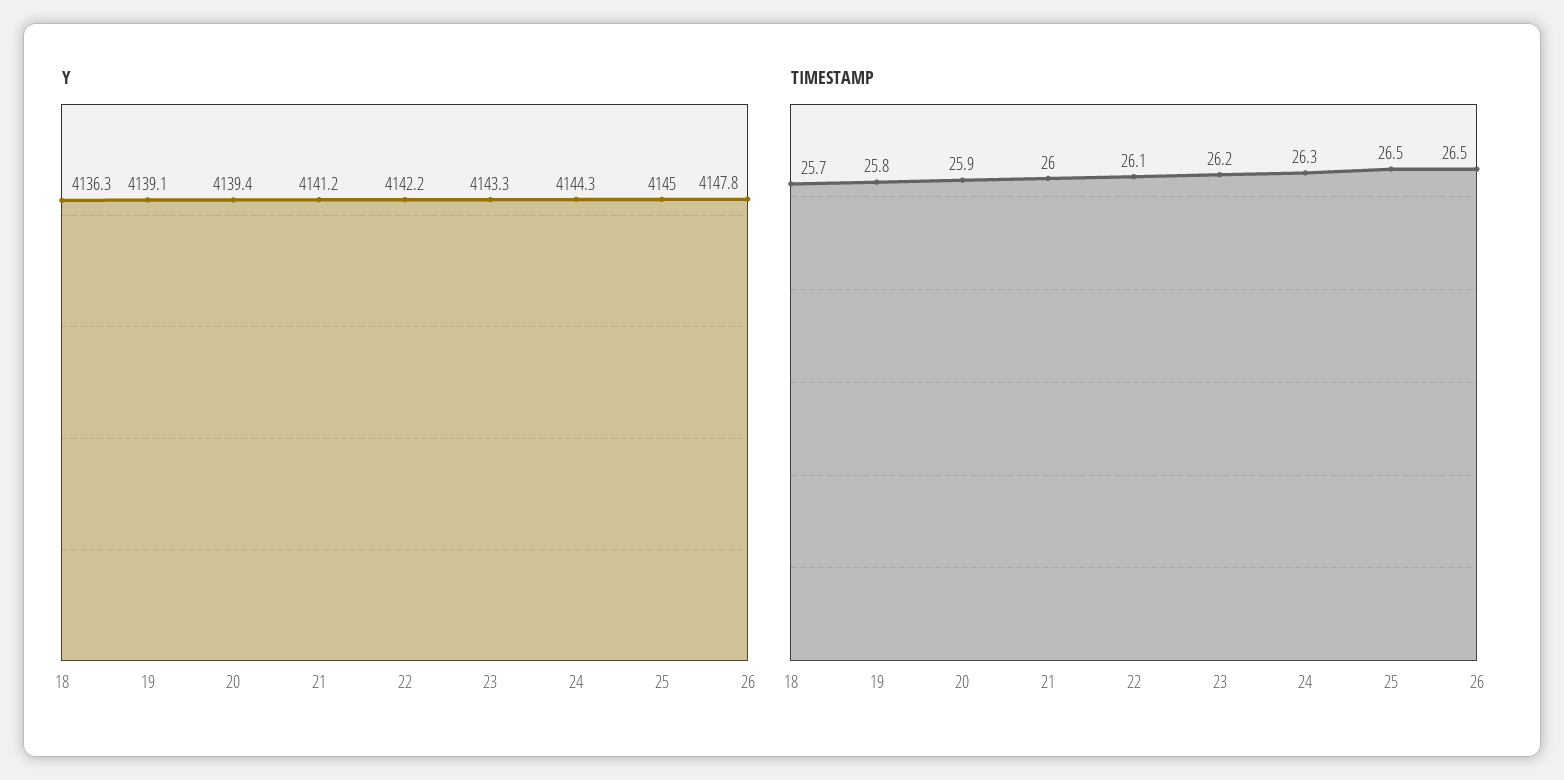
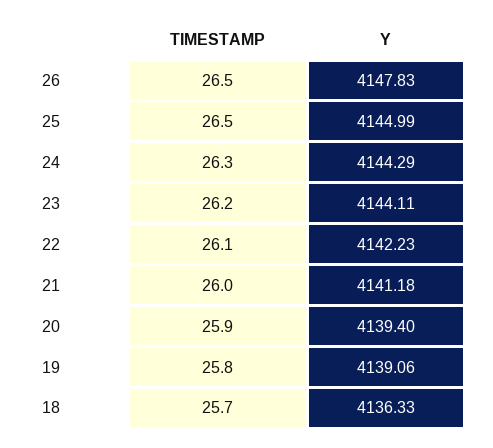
  {
    "Y": {
      "18": 4136.33,
      "19": 4139.06,
      "20": 4139.4,
      "21": 4141.18,
      "22": 4142.23,
-     "23": 4143.3,
+     "23": 4144.11,
      "24": 4144.29,
      "25": 4144.99,
      "26": 4147.83
    },
    "TIMESTAMP": {
      "18": 25.7,
      "19": 25.8,
      "20": 25.9,
      "21": 26,
      "22": 26.1,
      "23": 26.2,
      "24": 26.3,
      "25": 26.5,
      "26": 26.5
    }
  }

